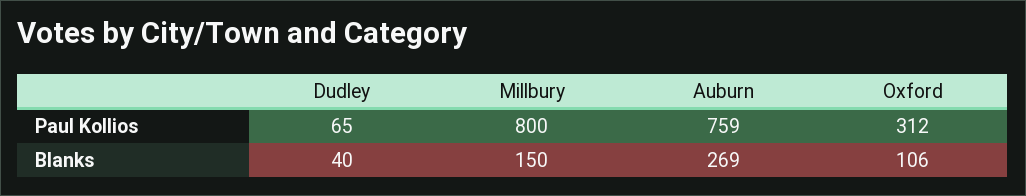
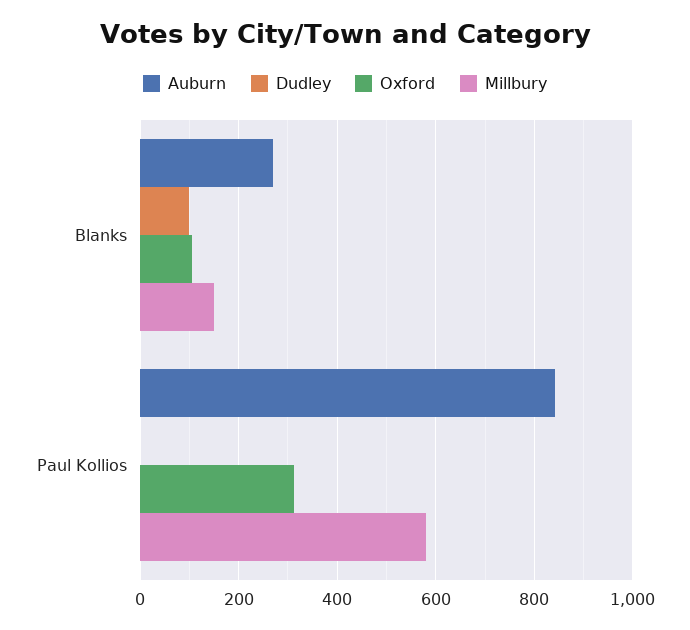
  {
    "Dudley": {
-     "Paul Kollios": 65,
+     "Paul Kollios": 0,
-     "Blanks": 40
+     "Blanks": 100
    },
    "Millbury": {
-     "Paul Kollios": 800,
+     "Paul Kollios": 580,
      "Blanks": 150
    },
    "Auburn": {
-     "Paul Kollios": 759,
+     "Paul Kollios": 840,
      "Blanks": 269
    },
    "Oxford": {
      "Paul Kollios": 312,
      "Blanks": 106
    }
  }

